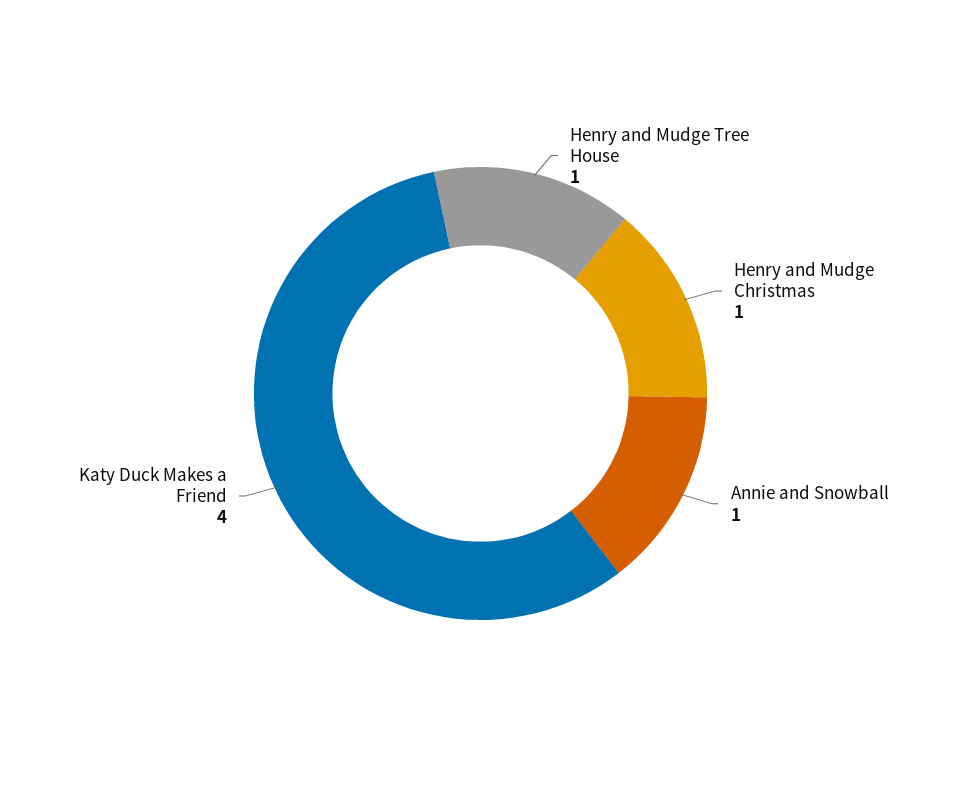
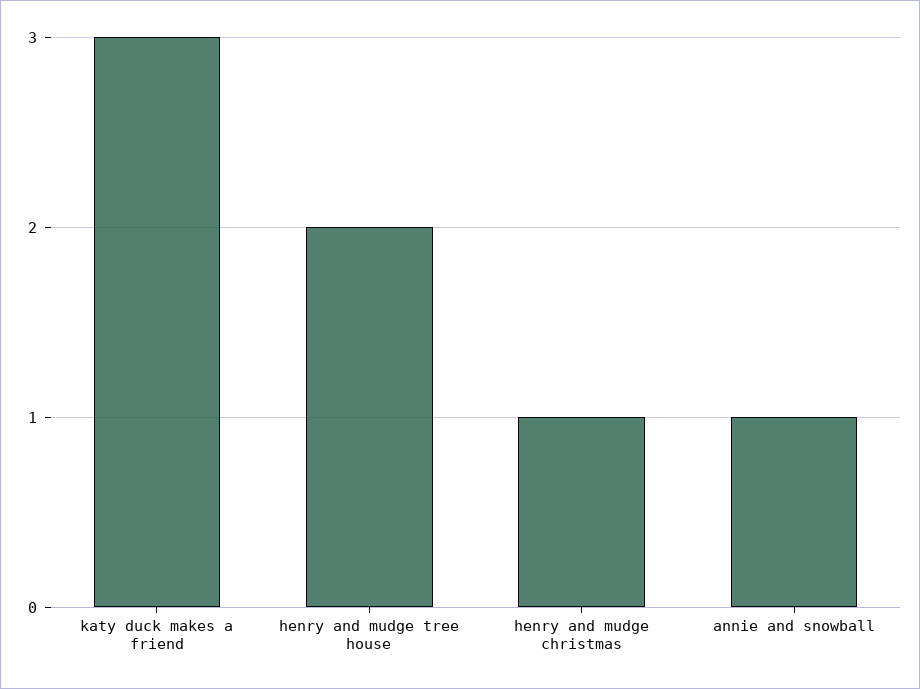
  {
-   "Henry and Mudge Tree House": 1,
+   "Henry and Mudge Tree House": 2,
    "Henry and Mudge Christmas": 1,
    "Annie and Snowball": 1,
-   "Katy Duck Makes a Friend": 4
+   "Katy Duck Makes a Friend": 3
  }

